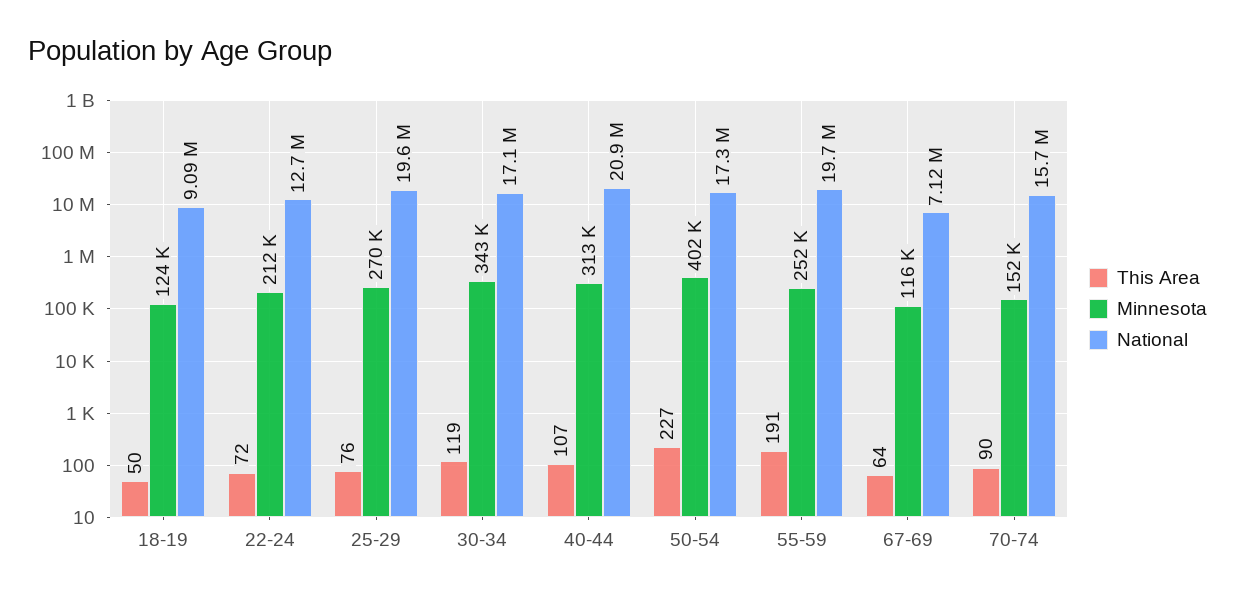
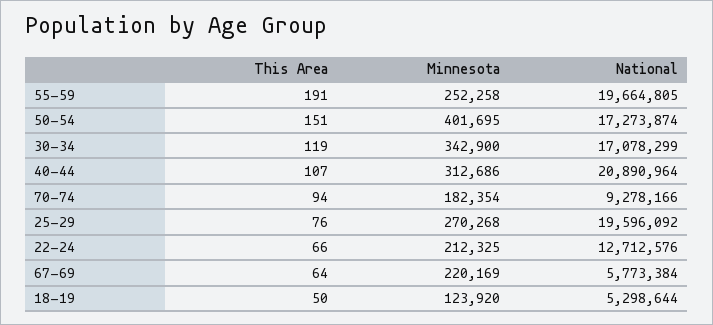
  {
    "This Area": {
      "18-19": 50,
-     "22-24": 72,
+     "22-24": 66,
      "25-29": 76,
      "30-34": 119,
      "40-44": 107,
-     "50-54": 227,
+     "50-54": 151,
      "55-59": 191,
      "67-69": 64,
-     "70-74": 90
+     "70-74": 94
    },
    "Minnesota": {
      "18-19": 123920,
      "22-24": 212325,
      "25-29": 270268,
      "30-34": 342900,
      "40-44": 312686,
      "50-54": 401695,
      "55-59": 252258,
-     "67-69": 116000,
+     "67-69": 220169,
-     "70-74": 152000
+     "70-74": 182354
    },
    "National": {
-     "18-19": 9090000,
+     "18-19": 5298644,
      "22-24": 12712576,
      "25-29": 19596092,
      "30-34": 17078299,
      "40-44": 20890964,
      "50-54": 17273874,
      "55-59": 19664805,
-     "67-69": 7120000,
+     "67-69": 5773384,
-     "70-74": 15700000
+     "70-74": 9278166
    }
  }

